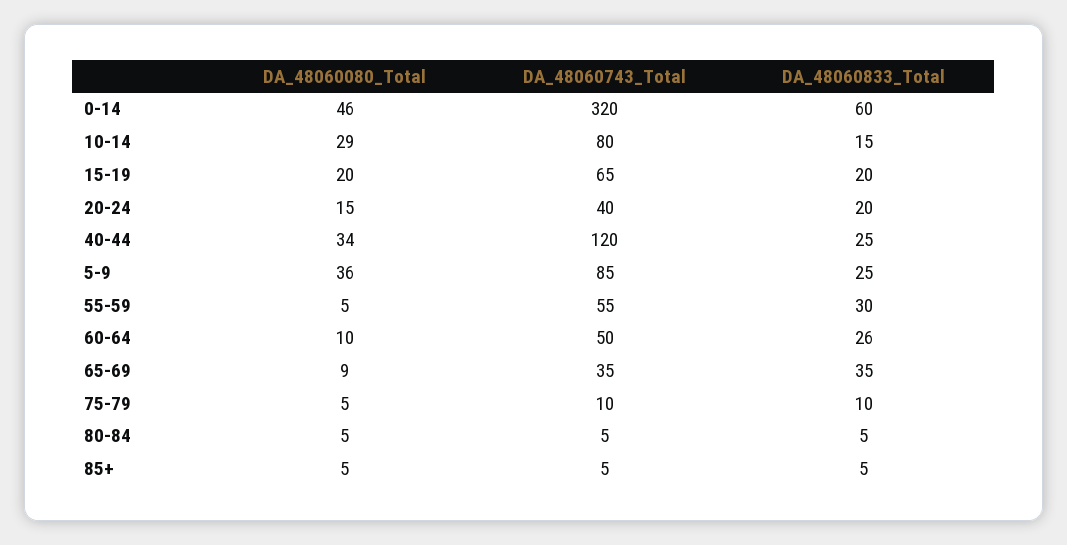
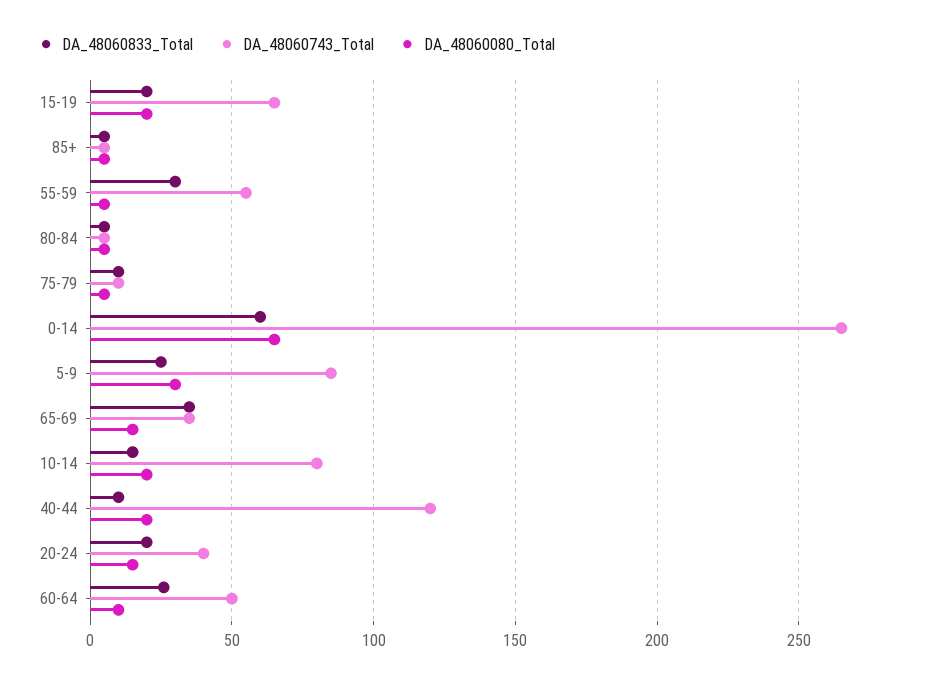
  {
    "DA_48060080_Total": {
-     "0-14": 46,
+     "0-14": 65,
-     "10-14": 29,
+     "10-14": 20,
      "15-19": 20,
      "20-24": 15,
-     "40-44": 34,
+     "40-44": 20,
-     "5-9": 36,
+     "5-9": 30,
      "55-59": 5,
      "60-64": 10,
-     "65-69": 9,
+     "65-69": 15,
      "75-79": 5,
      "80-84": 5,
      "85+": 5
    },
    "DA_48060743_Total": {
-     "0-14": 320,
+     "0-14": 265,
      "10-14": 80,
      "15-19": 65,
      "20-24": 40,
      "40-44": 120,
      "5-9": 85,
      "55-59": 55,
      "60-64": 50,
      "65-69": 35,
      "75-79": 10,
      "80-84": 5,
      "85+": 5
    },
    "DA_48060833_Total": {
      "0-14": 60,
      "10-14": 15,
      "15-19": 20,
      "20-24": 20,
-     "40-44": 25,
+     "40-44": 10,
      "5-9": 25,
      "55-59": 30,
      "60-64": 26,
      "65-69": 35,
      "75-79": 10,
      "80-84": 5,
      "85+": 5
    }
  }

